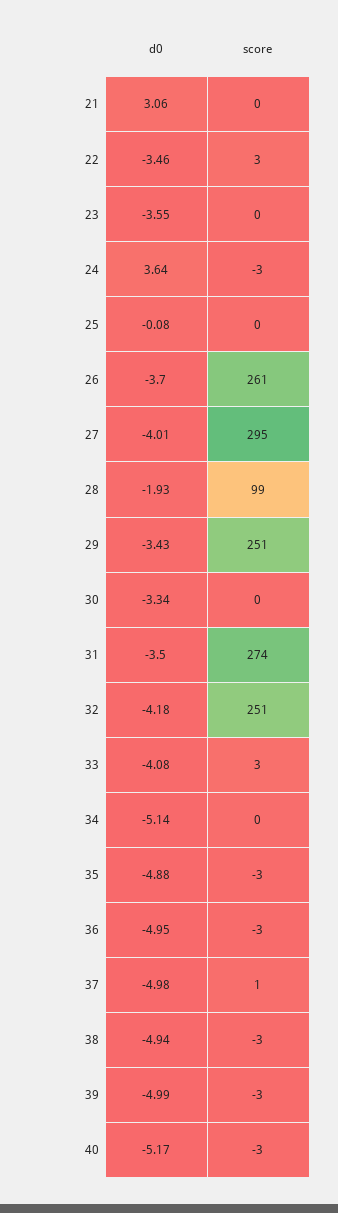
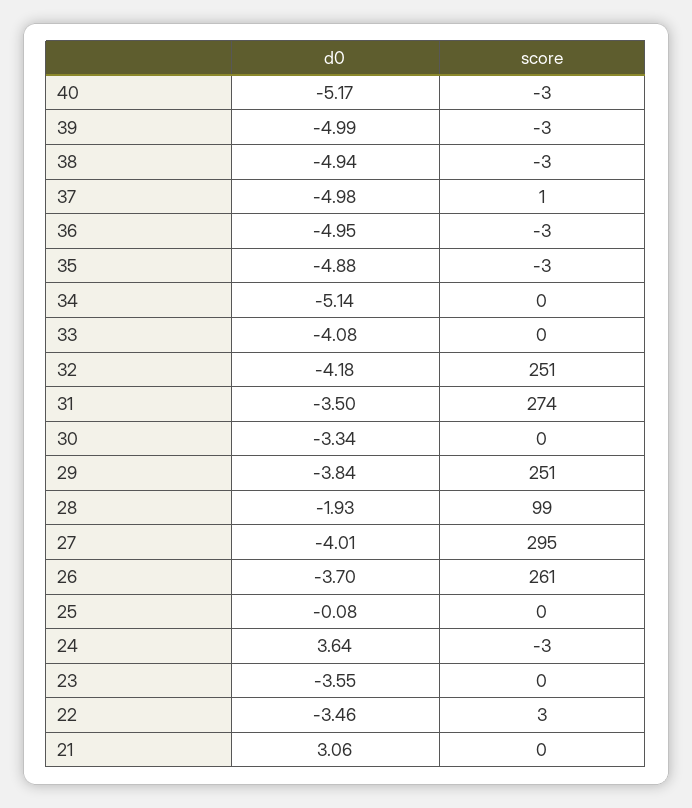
  {
    "d0": {
      "21": 3.06,
      "22": -3.46,
      "23": -3.55,
      "24": 3.64,
      "25": -0.08,
      "26": -3.7,
      "27": -4.01,
      "28": -1.93,
-     "29": -3.43,
+     "29": -3.84,
      "30": -3.34,
      "31": -3.5,
      "32": -4.18,
      "33": -4.08,
      "34": -5.14,
      "35": -4.88,
      "36": -4.95,
      "37": -4.98,
      "38": -4.94,
      "39": -4.99,
      "40": -5.17
    },
    "score": {
      "21": 0,
      "22": 3,
      "23": 0,
      "24": -3,
      "25": 0,
      "26": 261,
      "27": 295,
      "28": 99,
      "29": 251,
      "30": 0,
      "31": 274,
      "32": 251,
-     "33": 3,
+     "33": 0,
      "34": 0,
      "35": -3,
      "36": -3,
      "37": 1,
      "38": -3,
      "39": -3,
      "40": -3
    }
  }

